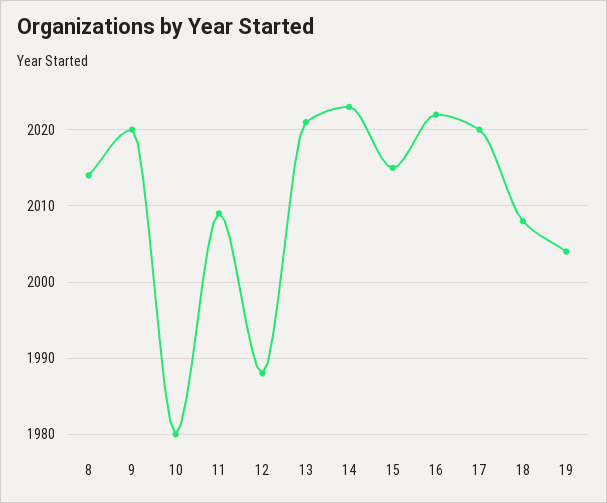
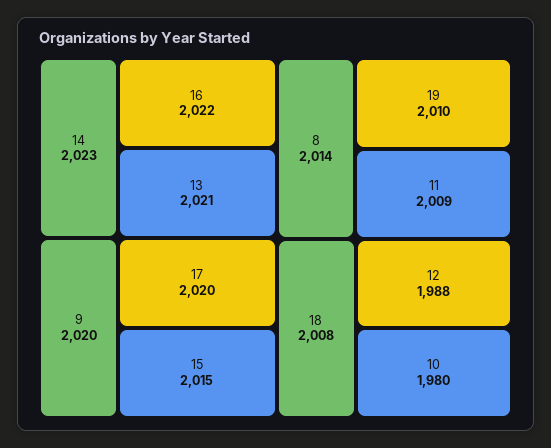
  {
    "8": 2014,
    "9": 2020,
    "10": 1980,
    "11": 2009,
    "12": 1988,
    "13": 2021,
    "14": 2023,
    "15": 2015,
    "16": 2022,
    "17": 2020,
    "18": 2008,
-   "19": 2004
+   "19": 2010
  }

